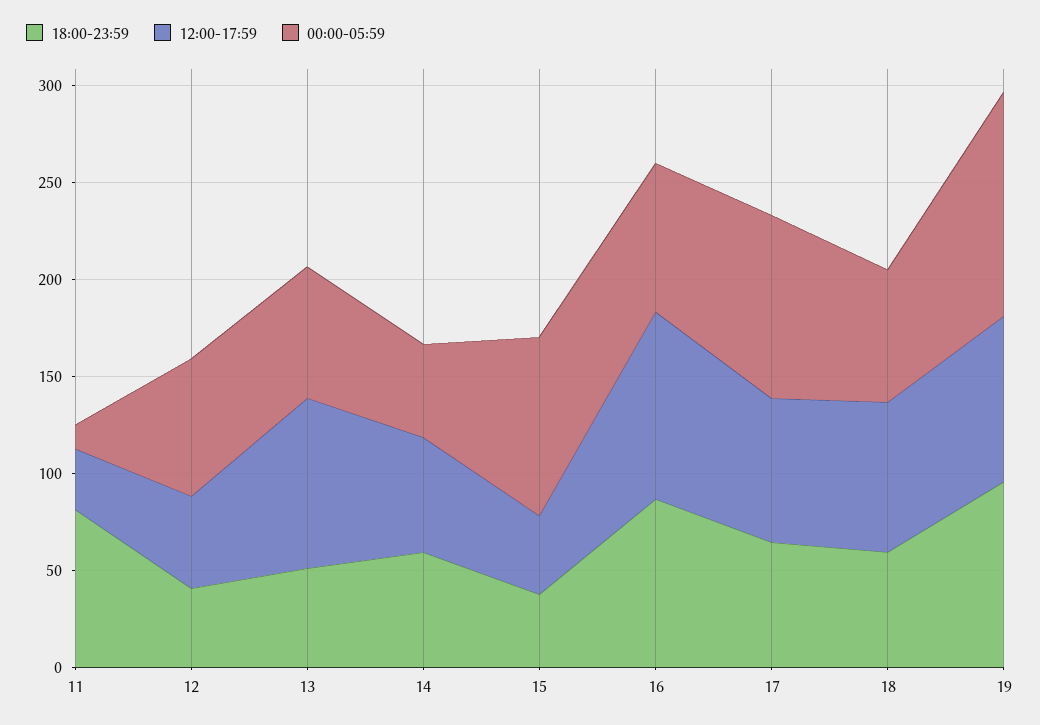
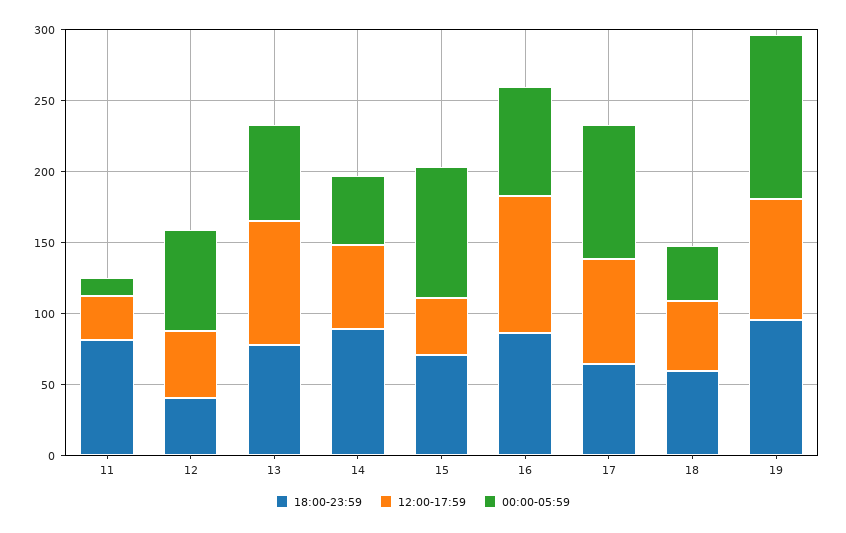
  {
    "18:00-23:59": {
      "11": 80,
      "12": 40,
-     "13": 50,
+     "13": 80,
-     "14": 60,
+     "14": 90,
-     "15": 40,
+     "15": 70,
      "16": 90,
      "17": 60,
      "18": 60,
      "19": 100
    },
    "12:00-17:59": {
      "11": 30,
      "12": 50,
      "13": 90,
      "14": 60,
      "15": 40,
      "16": 100,
      "17": 70,
-     "18": 80,
+     "18": 50,
      "19": 90
    },
    "00:00-05:59": {
      "11": 10,
      "12": 70,
      "13": 70,
      "14": 50,
      "15": 90,
      "16": 80,
      "17": 90,
-     "18": 70,
+     "18": 40,
      "19": 120
    }
  }

